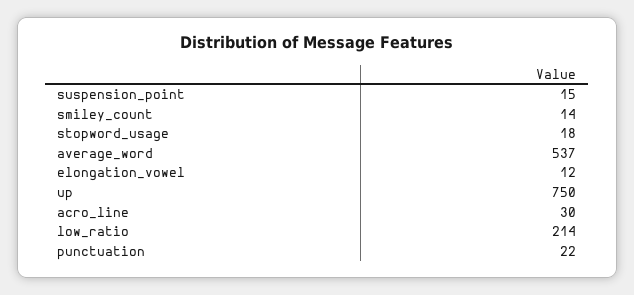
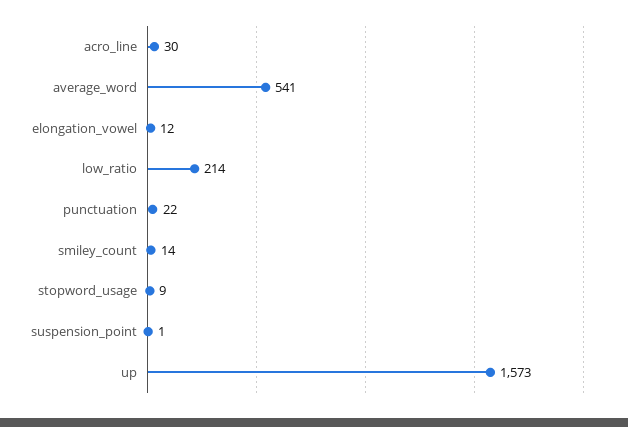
  {
-   "suspension_point": 15,
+   "suspension_point": 1,
    "smiley_count": 14,
-   "stopword_usage": 18,
+   "stopword_usage": 9,
-   "average_word": 537,
+   "average_word": 541,
    "elongation_vowel": 12,
-   "up": 750,
+   "up": 1573,
    "acro_line": 30,
    "low_ratio": 214,
    "punctuation": 22
  }

